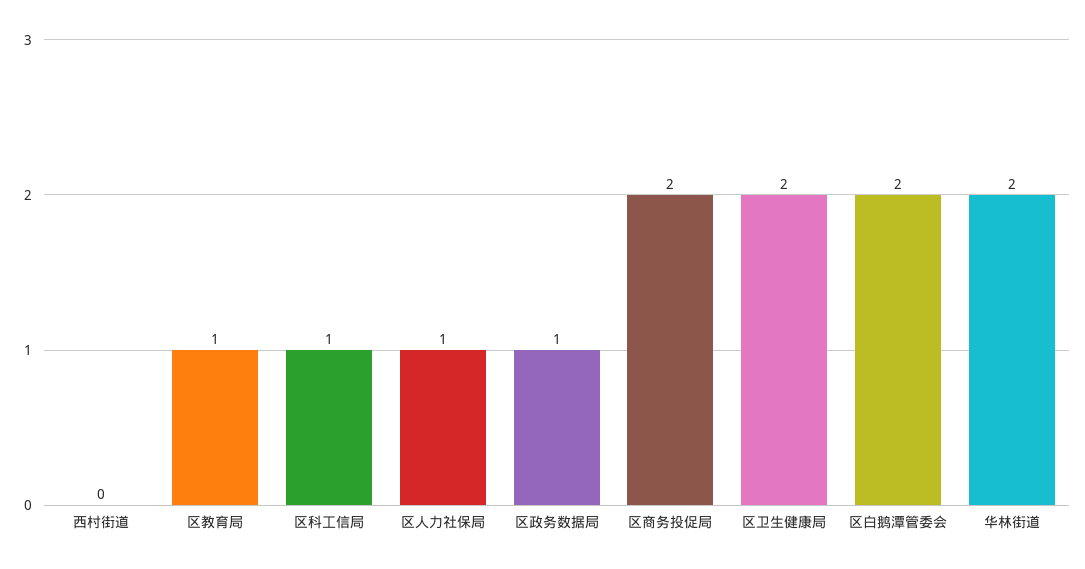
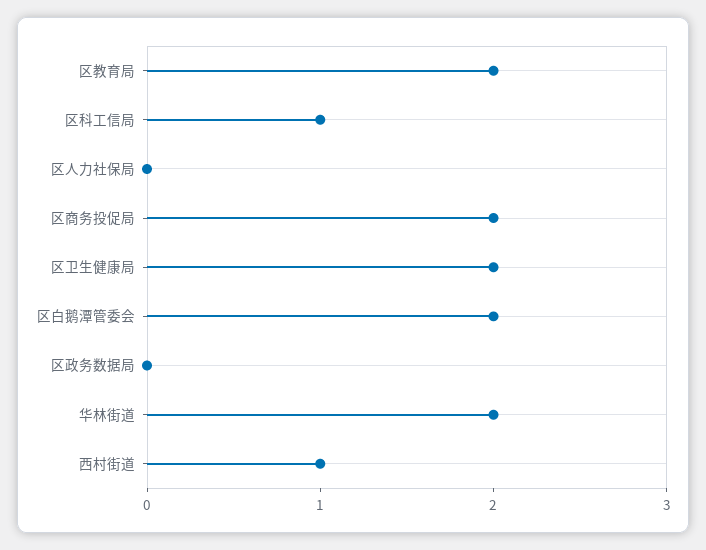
  {
-   "西村街道": 0,
+   "西村街道": 1,
-   "区教育局": 1,
+   "区教育局": 2,
    "区科工信局": 1,
-   "区人力社保局": 1,
+   "区人力社保局": 0,
-   "区政务数据局": 1,
+   "区政务数据局": 0,
    "区商务投促局": 2,
    "区卫生健康局": 2,
    "区白鹅潭管委会": 2,
    "华林街道": 2
  }

